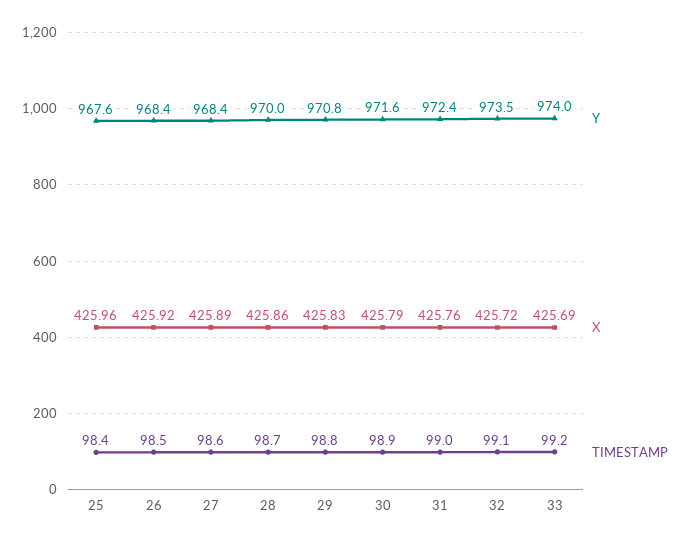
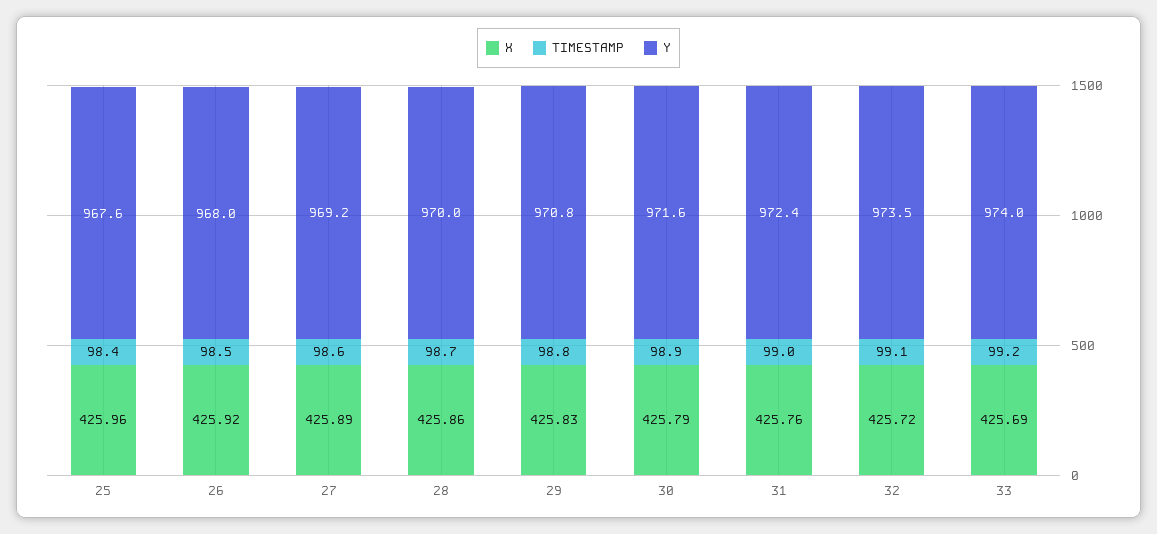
  {
    "Y": {
      "25": 967.6,
-     "26": 968.4,
+     "26": 968,
-     "27": 968.4,
+     "27": 969.2,
      "28": 970,
      "29": 970.8,
      "30": 971.6,
      "31": 972.4,
      "32": 973.5,
      "33": 974
    },
    "X": {
      "25": 425.96,
      "26": 425.92,
      "27": 425.89,
      "28": 425.86,
      "29": 425.83,
      "30": 425.79,
      "31": 425.76,
      "32": 425.72,
      "33": 425.69
    },
    "TIMESTAMP": {
      "25": 98.4,
      "26": 98.5,
      "27": 98.6,
      "28": 98.7,
      "29": 98.8,
      "30": 98.9,
      "31": 99,
      "32": 99.1,
      "33": 99.2
    }
  }

